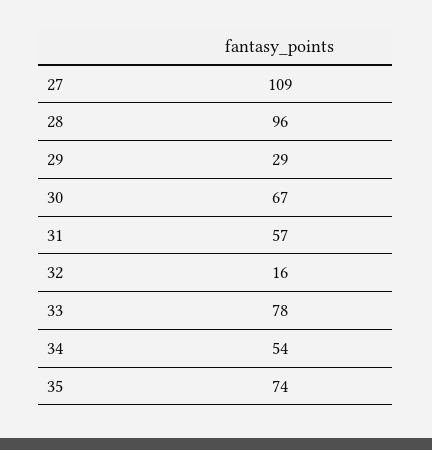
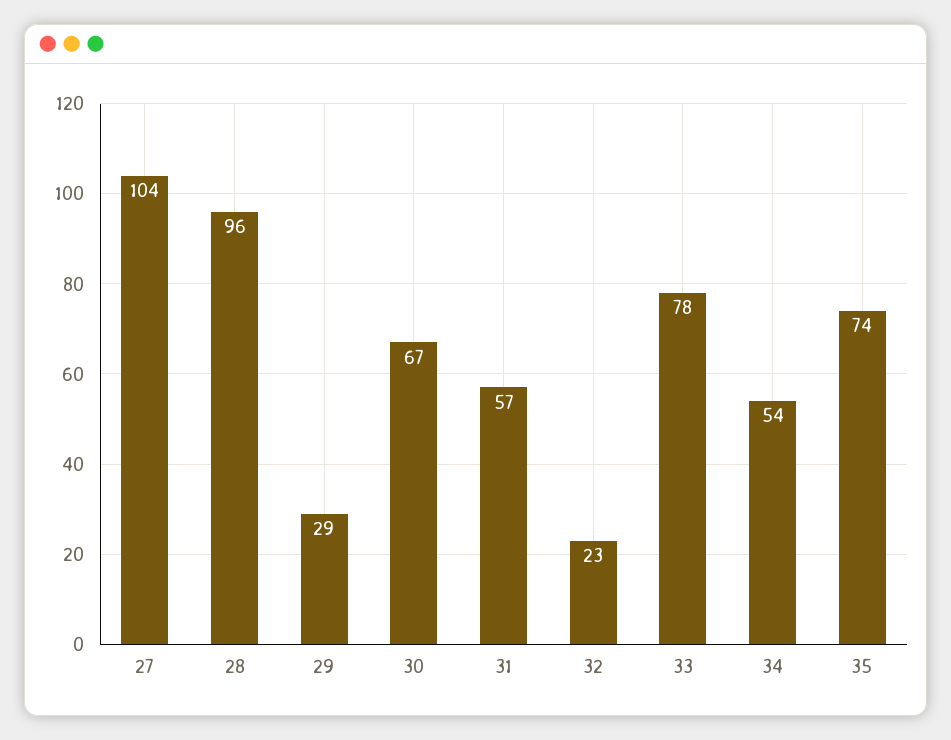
  {
-   "27": 109,
+   "27": 104,
    "28": 96,
    "29": 29,
    "30": 67,
    "31": 57,
-   "32": 16,
+   "32": 23,
    "33": 78,
    "34": 54,
    "35": 74
  }

